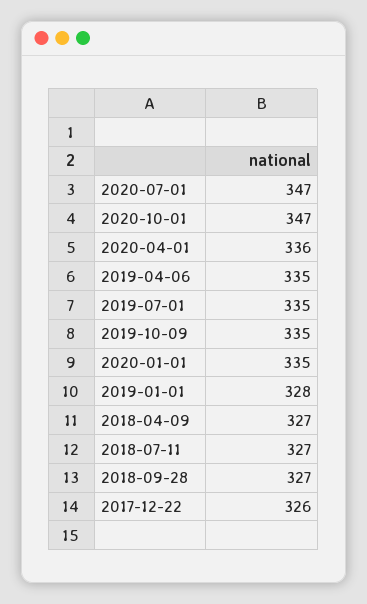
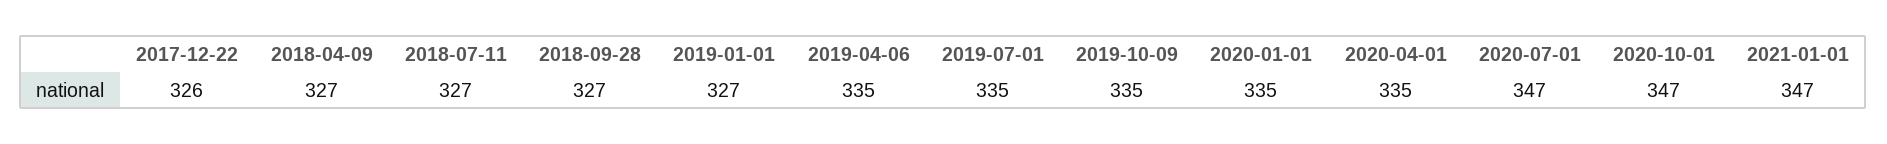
  {
    "2020-07-01": 347,
    "2020-10-01": 347,
-   "2020-04-01": 336,
+   "2020-04-01": 335,
    "2019-04-06": 335,
    "2019-07-01": 335,
    "2019-10-09": 335,
    "2020-01-01": 335,
-   "2019-01-01": 328,
+   "2019-01-01": 327,
    "2018-04-09": 327,
    "2018-07-11": 327,
    "2018-09-28": 327,
-   "2017-12-22": 326
+   "2017-12-22": 326,
+   "2021-01-01": 347
  }

